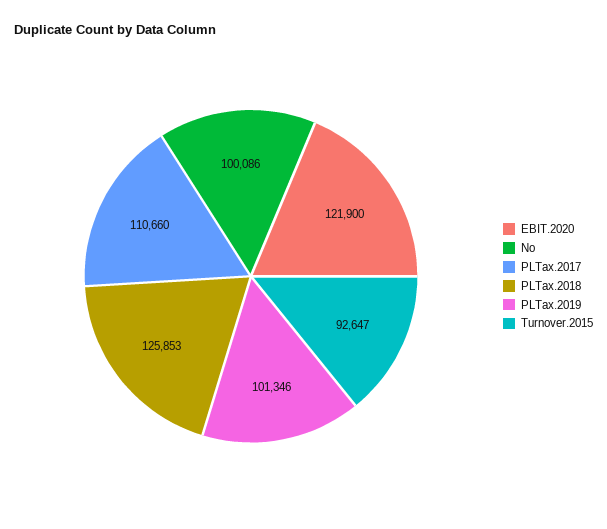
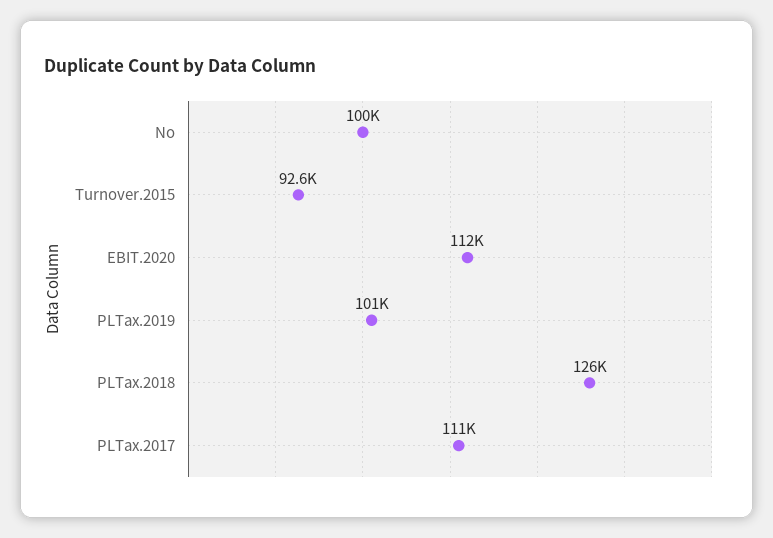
  {
-   "EBIT.2020": 121900,
+   "EBIT.2020": 112000,
    "No": 100086,
    "PLTax.2017": 110660,
    "PLTax.2018": 125853,
    "PLTax.2019": 101346,
    "Turnover.2015": 92647
  }

